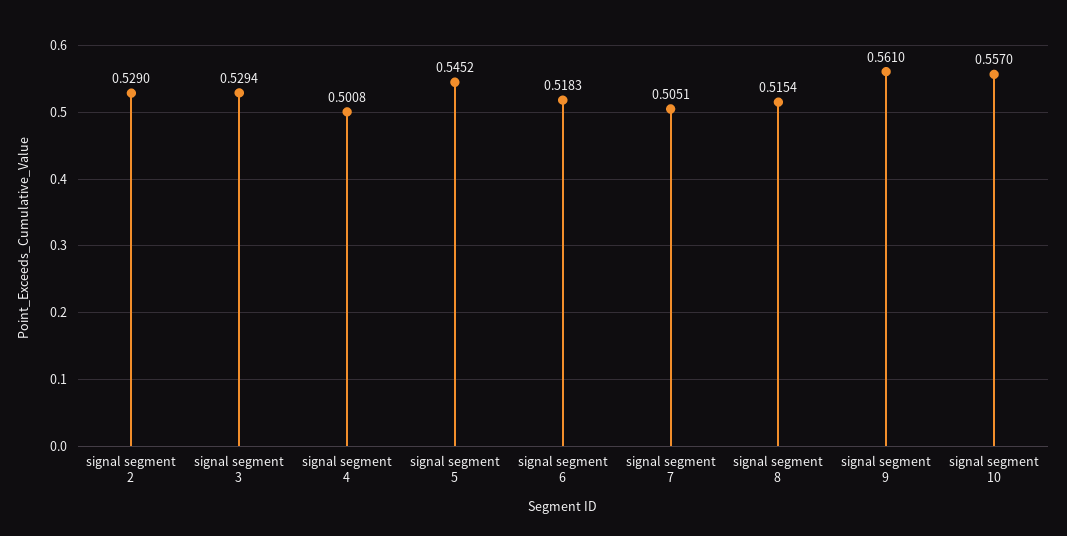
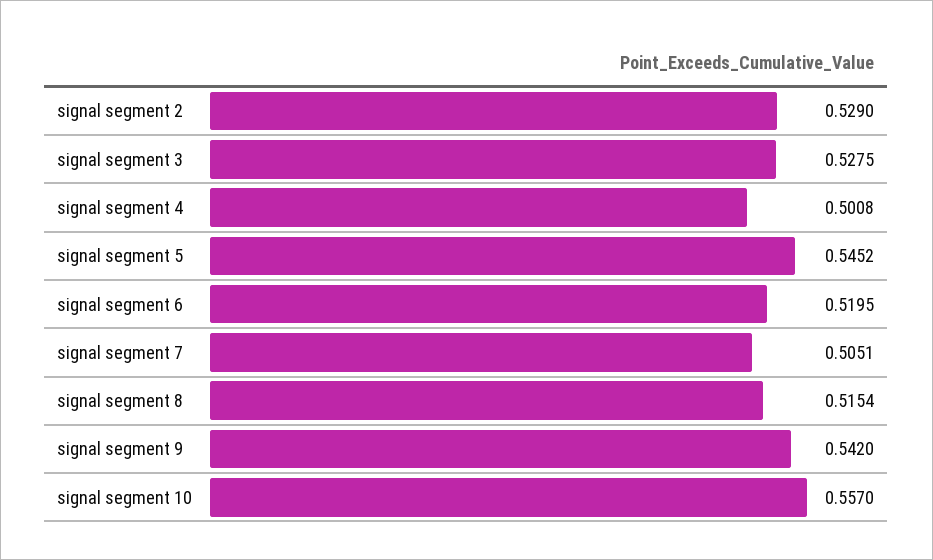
  {
    "signal segment 2": 0.529,
-   "signal segment 3": 0.5294,
+   "signal segment 3": 0.5275,
    "signal segment 4": 0.5008,
    "signal segment 5": 0.5452,
-   "signal segment 6": 0.5183,
+   "signal segment 6": 0.5195,
    "signal segment 7": 0.5051,
    "signal segment 8": 0.5154,
-   "signal segment 9": 0.561,
+   "signal segment 9": 0.542,
    "signal segment 10": 0.557
  }

